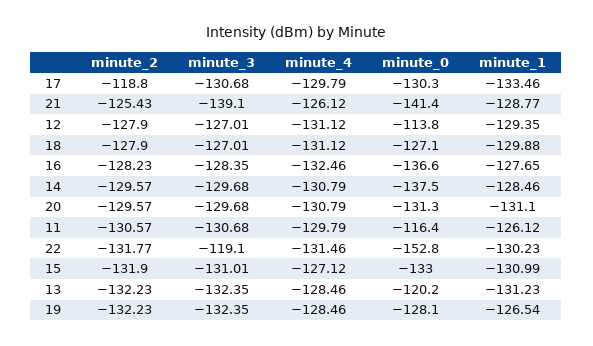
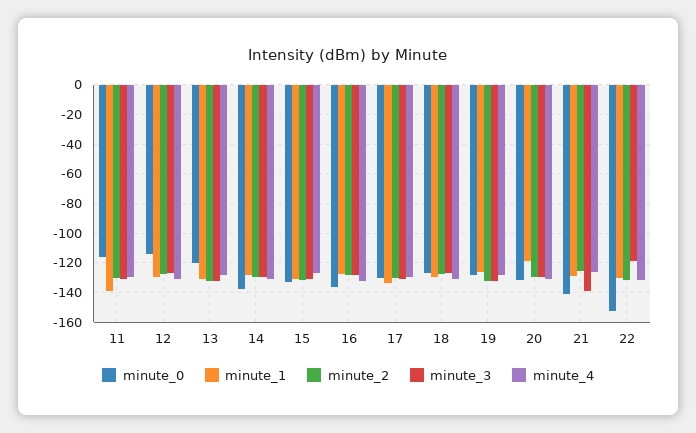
  {
    "minute_2": {
-     "17": -118.8,
+     "17": -130,
      "21": -125.43,
      "12": -127.9,
      "18": -127.9,
      "16": -128.23,
      "14": -129.57,
      "20": -129.57,
      "11": -130.57,
      "22": -131.77,
      "15": -131.9,
      "13": -132.23,
      "19": -132.23
    },
    "minute_3": {
      "17": -130.68,
      "21": -139.1,
      "12": -127.01,
      "18": -127.01,
      "16": -128.35,
      "14": -129.68,
      "20": -129.68,
      "11": -130.68,
      "22": -119.1,
      "15": -131.01,
      "13": -132.35,
      "19": -132.35
    },
    "minute_4": {
      "17": -129.79,
      "21": -126.12,
      "12": -131.12,
      "18": -131.12,
      "16": -132.46,
      "14": -130.79,
      "20": -130.79,
      "11": -129.79,
      "22": -131.46,
      "15": -127.12,
      "13": -128.46,
      "19": -128.46
    },
    "minute_0": {
      "17": -130.3,
      "21": -141.4,
      "12": -113.8,
      "18": -127.1,
      "16": -136.6,
      "14": -137.5,
      "20": -131.3,
      "11": -116.4,
      "22": -152.8,
      "15": -133,
      "13": -120.2,
      "19": -128.1
    },
    "minute_1": {
      "17": -133.46,
      "21": -128.77,
      "12": -129.35,
      "18": -129.88,
      "16": -127.65,
      "14": -128.46,
-     "20": -131.1,
+     "20": -120,
-     "11": -126.12,
+     "11": -140,
      "22": -130.23,
      "15": -130.99,
      "13": -131.23,
      "19": -126.54
    }
  }

